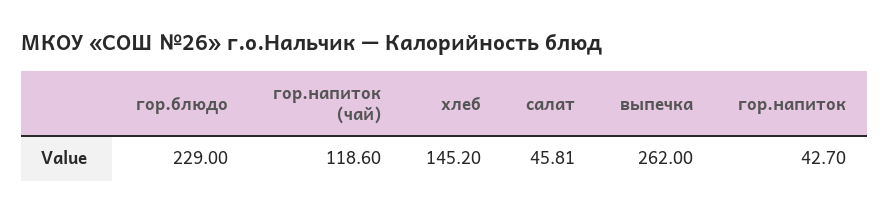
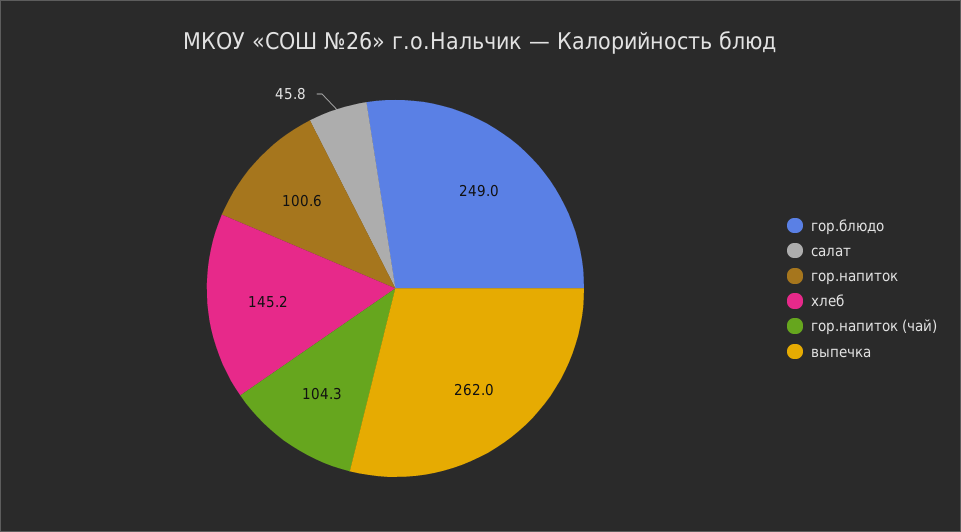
  {
-   "гор.блюдо": 229,
+   "гор.блюдо": 249,
-   "гор.напиток (чай)": 118.6,
+   "гор.напиток (чай)": 104.3,
    "хлеб": 145.2,
    "салат": 45.81,
    "выпечка": 262,
-   "гор.напиток": 42.7
+   "гор.напиток": 100.6
  }

